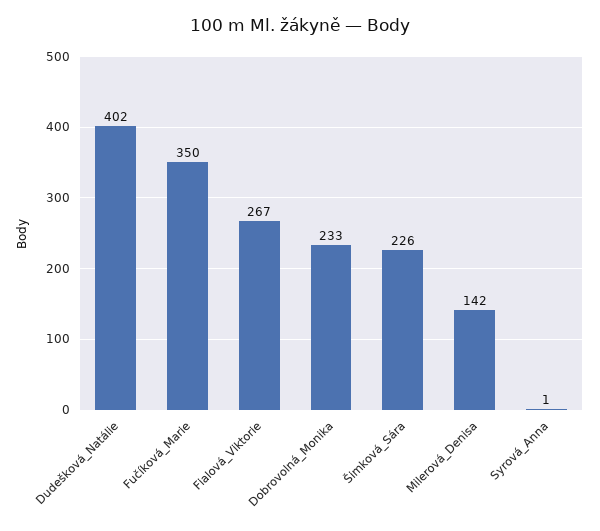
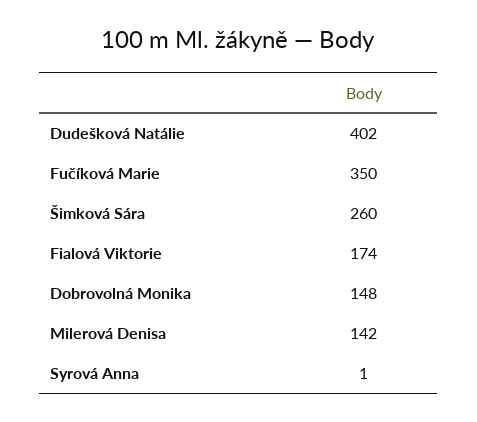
  {
    "Dudešková_Natálie": 402,
    "Fučíková_Marie": 350,
-   "Fialová_Viktorie": 267,
+   "Fialová_Viktorie": 174,
-   "Dobrovolná_Monika": 233,
+   "Dobrovolná_Monika": 148,
-   "Šimková_Sára": 226,
+   "Šimková_Sára": 260,
    "Milerová_Denisa": 142,
    "Syrová_Anna": 1
  }

